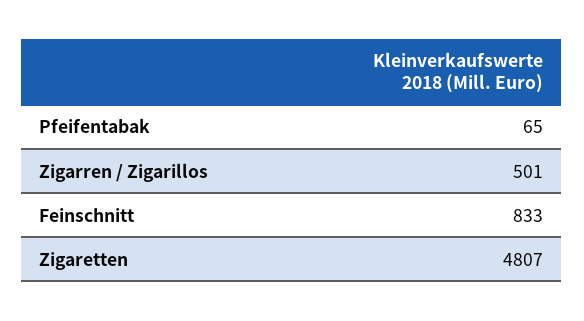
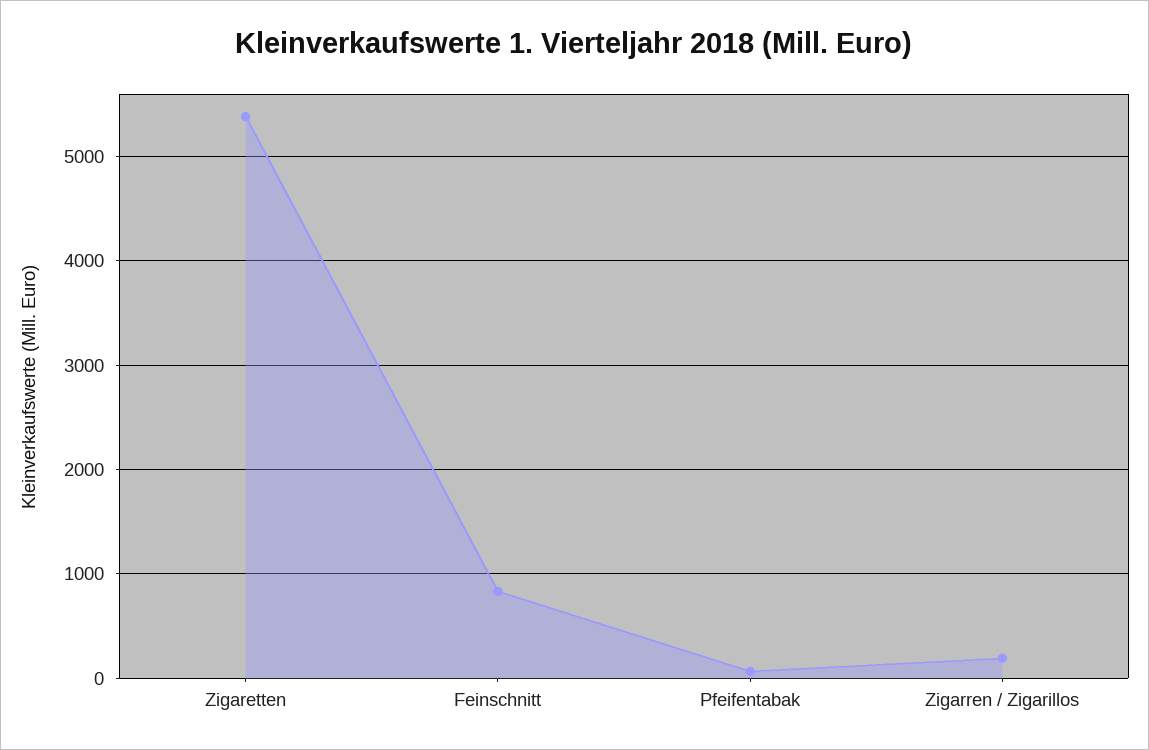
  {
    "Pfeifentabak": 65,
-   "Zigarren / Zigarillos": 501,
+   "Zigarren / Zigarillos": 200,
    "Feinschnitt": 833,
-   "Zigaretten": 4807
+   "Zigaretten": 5400
  }

